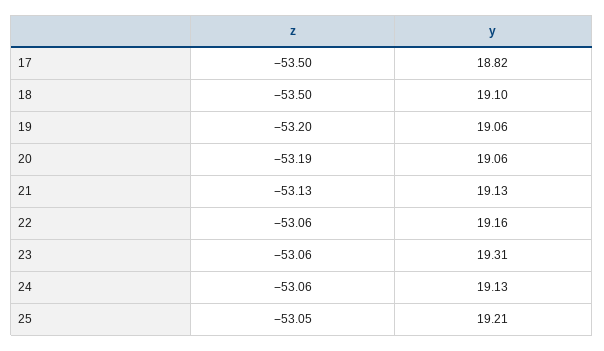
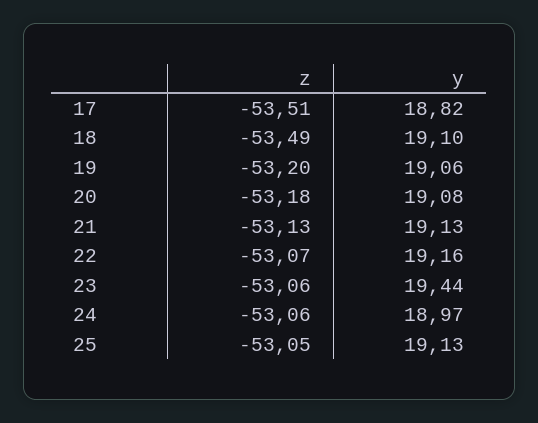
  {
    "z": {
-     "17": -53.5,
+     "17": -53.51,
-     "18": -53.5,
+     "18": -53.49,
      "19": -53.2,
-     "20": -53.19,
+     "20": -53.18,
      "21": -53.13,
-     "22": -53.06,
+     "22": -53.07,
      "23": -53.06,
      "24": -53.06,
      "25": -53.05
    },
    "y": {
      "17": 18.82,
      "18": 19.1,
      "19": 19.06,
-     "20": 19.06,
+     "20": 19.08,
      "21": 19.13,
      "22": 19.16,
-     "23": 19.31,
+     "23": 19.44,
-     "24": 19.13,
+     "24": 18.97,
-     "25": 19.21
+     "25": 19.13
    }
  }

